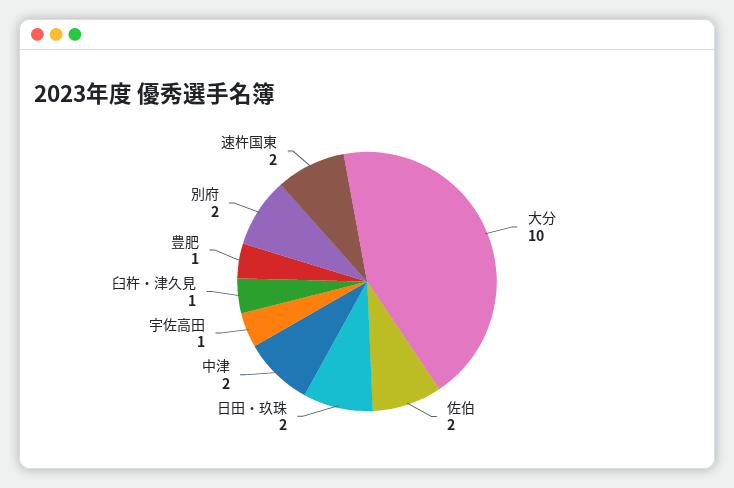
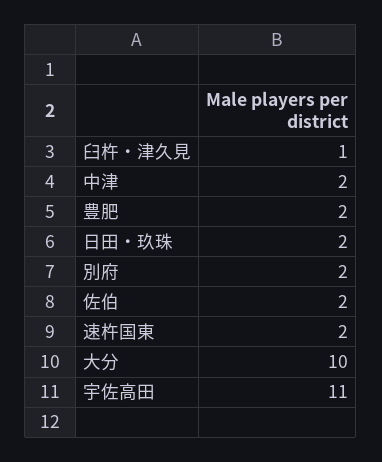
  {
    "大分": 10,
    "佐伯": 2,
    "日田・玖珠": 2,
    "中津": 2,
-   "宇佐高田": 1,
+   "宇佐高田": 11,
    "臼杵・津久見": 1,
-   "豊肥": 1,
+   "豊肥": 2,
    "別府": 2,
    "速杵国東": 2
  }

